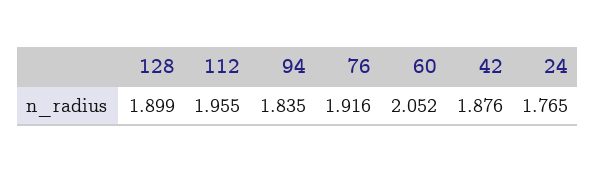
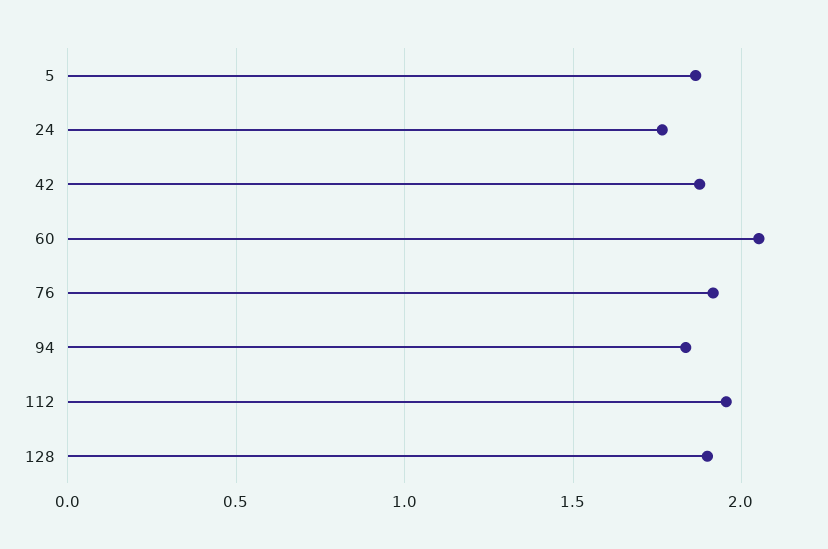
  {
    "128": 1.899,
    "112": 1.955,
    "94": 1.835,
    "76": 1.916,
    "60": 2.052,
    "42": 1.876,
-   "24": 1.765
+   "24": 1.765,
+   "5": 1.85
  }

